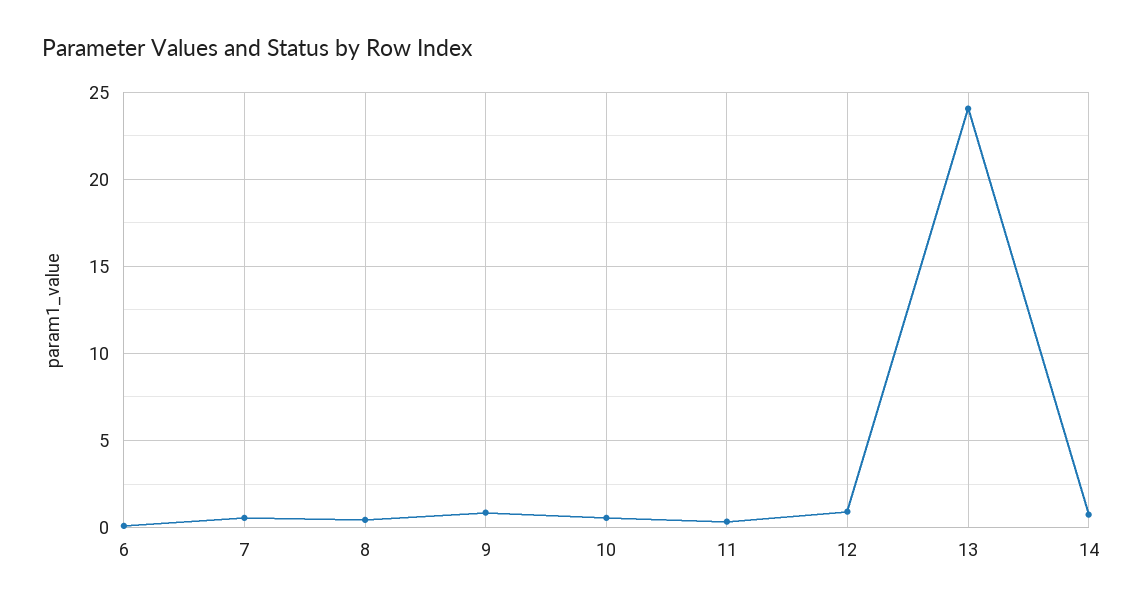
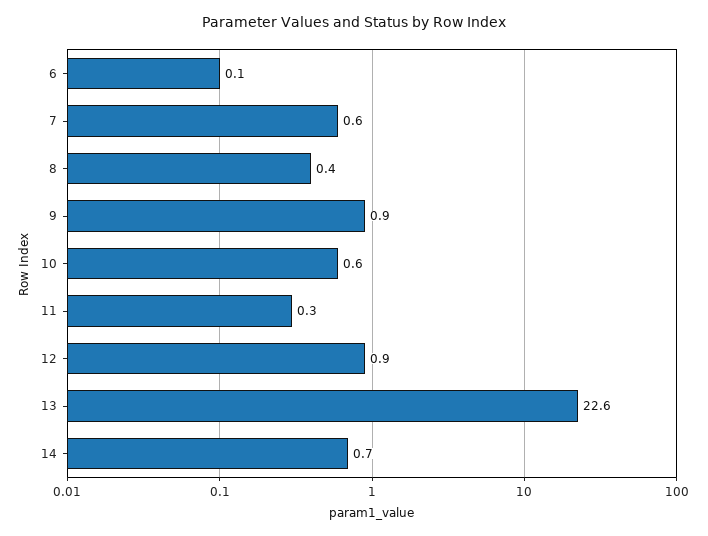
  {
    "6": 0.1,
    "7": 0.6,
    "8": 0.4,
    "9": 0.9,
    "10": 0.6,
    "11": 0.3,
    "12": 0.9,
-   "13": 24,
+   "13": 22.6,
    "14": 0.7
  }

